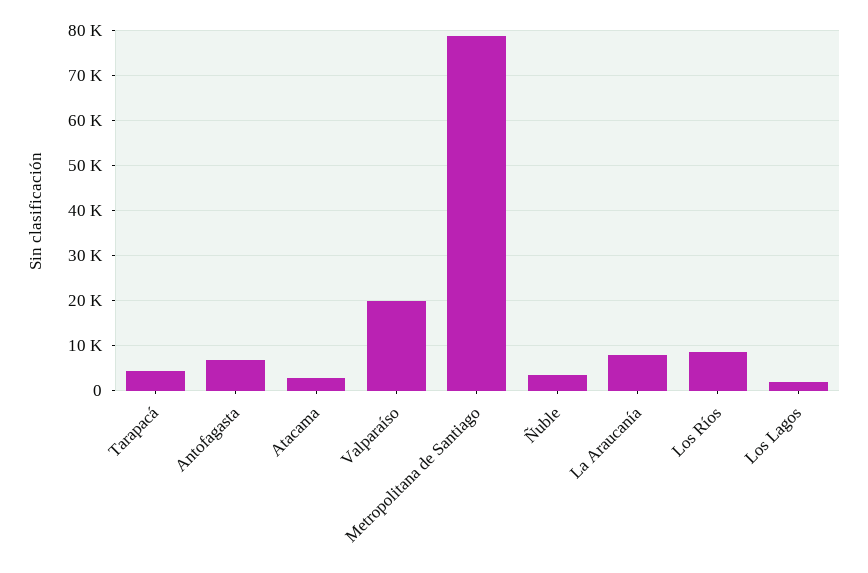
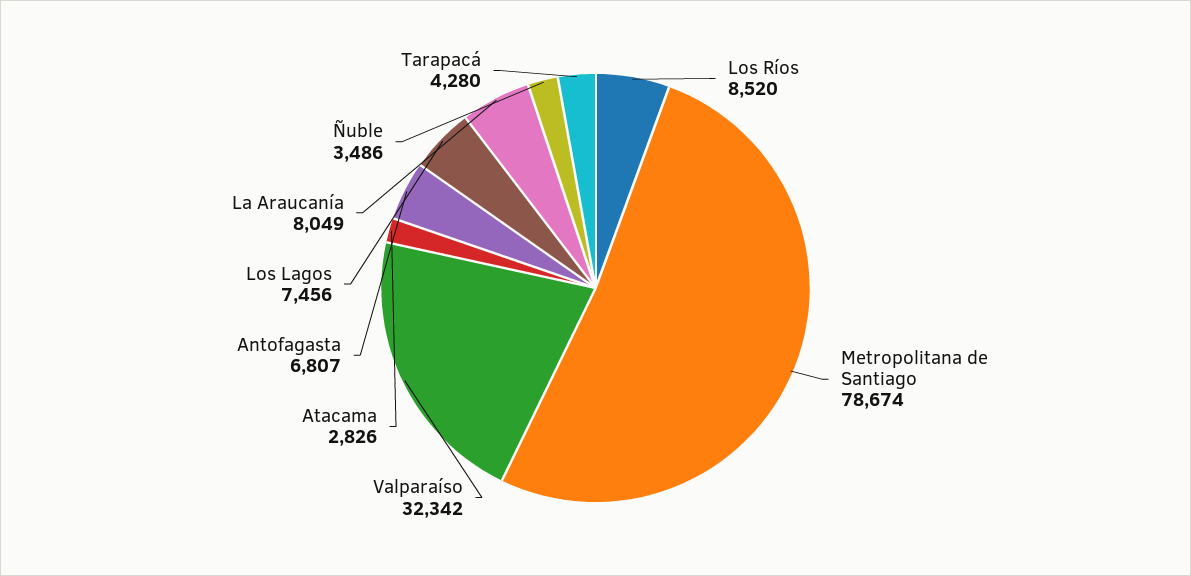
  {
    "Tarapacá": 4280,
    "Antofagasta": 6807,
    "Atacama": 2826,
-   "Valparaíso": 20000,
+   "Valparaíso": 32342,
    "Metropolitana de Santiago": 78674,
    "Ñuble": 3486,
    "La Araucanía": 8049,
    "Los Ríos": 8520,
-   "Los Lagos": 2000
+   "Los Lagos": 7456
  }

